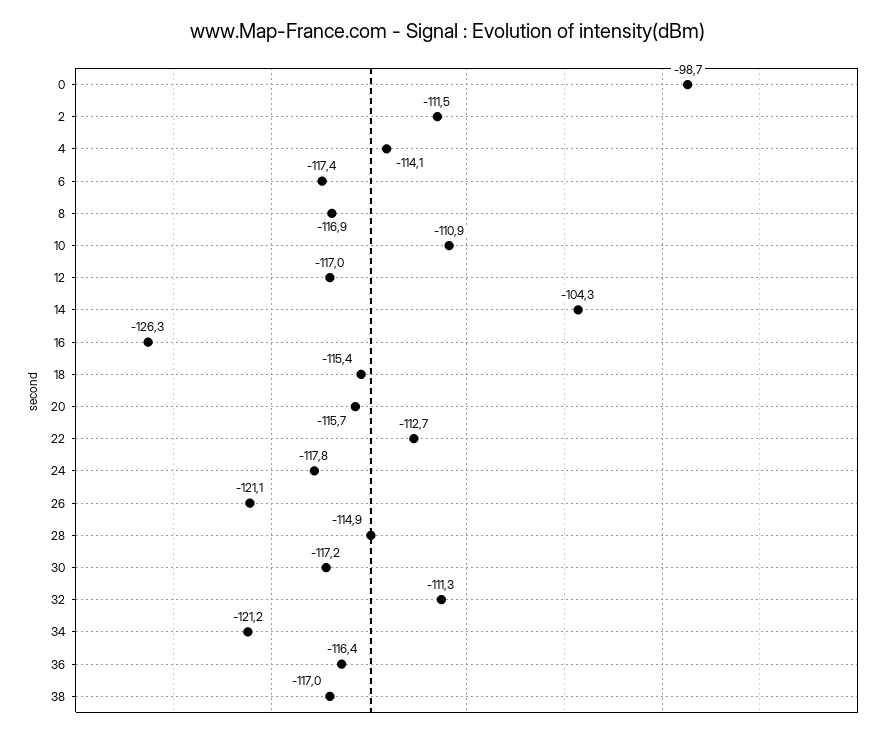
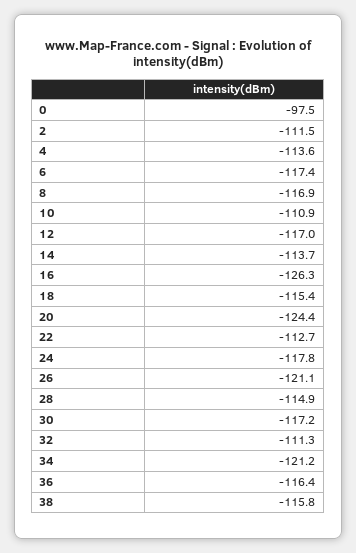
  {
-   "0": -98.7,
+   "0": -97.5,
    "2": -111.5,
-   "4": -114.1,
+   "4": -113.6,
    "6": -117.4,
    "8": -116.9,
    "10": -110.9,
    "12": -117,
-   "14": -104.3,
+   "14": -113.7,
    "16": -126.3,
    "18": -115.4,
-   "20": -115.7,
+   "20": -124.4,
    "22": -112.7,
    "24": -117.8,
    "26": -121.1,
    "28": -114.9,
    "30": -117.2,
    "32": -111.3,
    "34": -121.2,
    "36": -116.4,
-   "38": -117
+   "38": -115.8
  }

